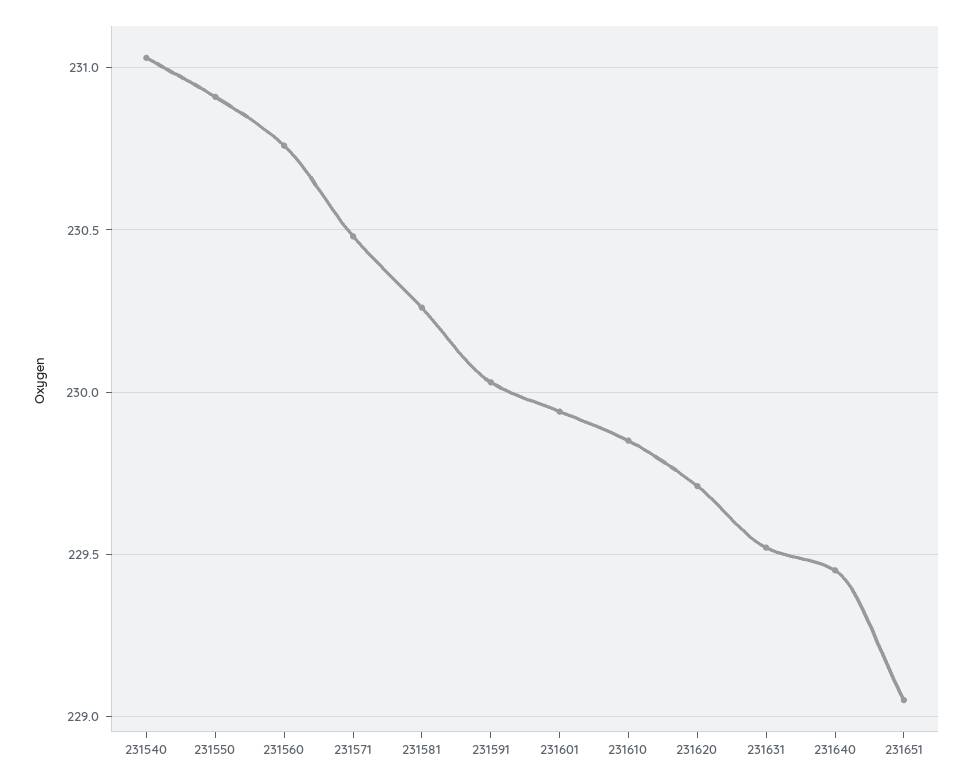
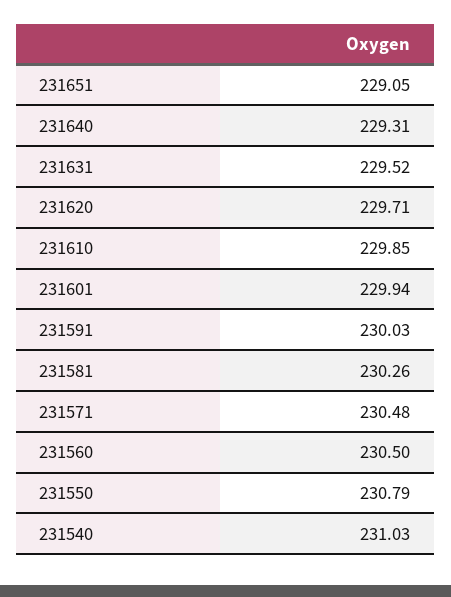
  {
    "231540": 231.03,
-   "231550": 230.9,
+   "231550": 230.79,
-   "231560": 230.75,
+   "231560": 230.5,
    "231571": 230.48,
    "231581": 230.26,
    "231591": 230.03,
    "231601": 229.94,
    "231610": 229.85,
    "231620": 229.71,
    "231631": 229.52,
-   "231640": 229.45,
+   "231640": 229.31,
    "231651": 229.05
  }

